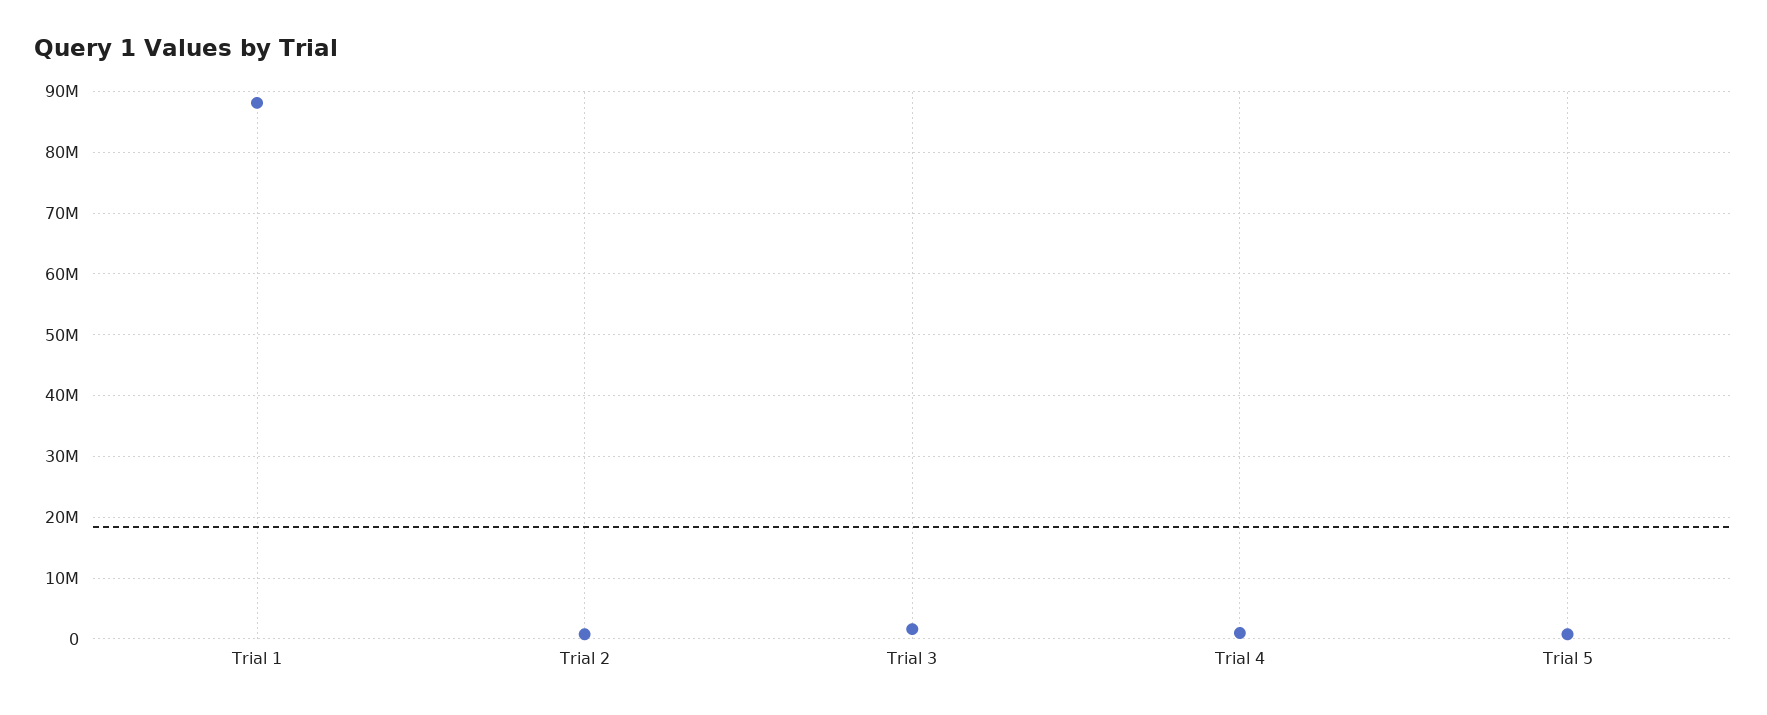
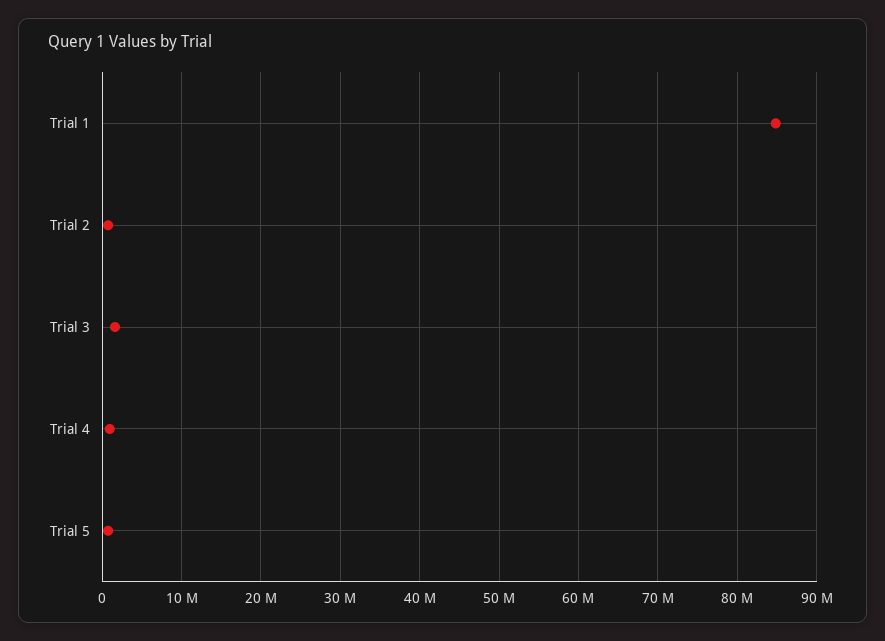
  {
-   "Trial 1": 88000000,
+   "Trial 1": 85000000,
    "Trial 2": 1000000,
    "Trial 3": 2000000,
    "Trial 4": 1000000,
    "Trial 5": 1000000
  }

